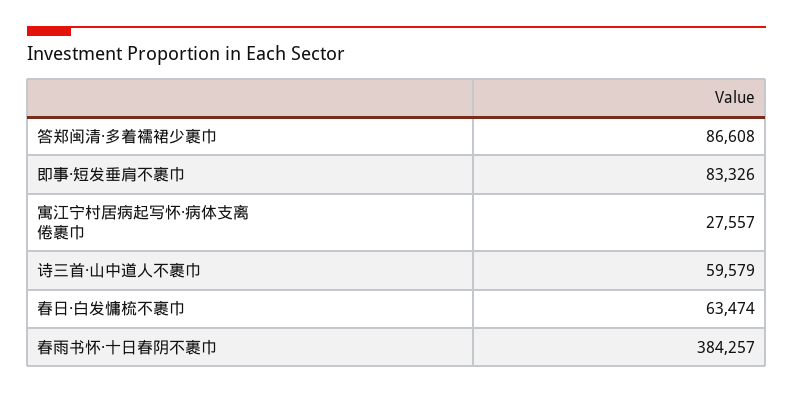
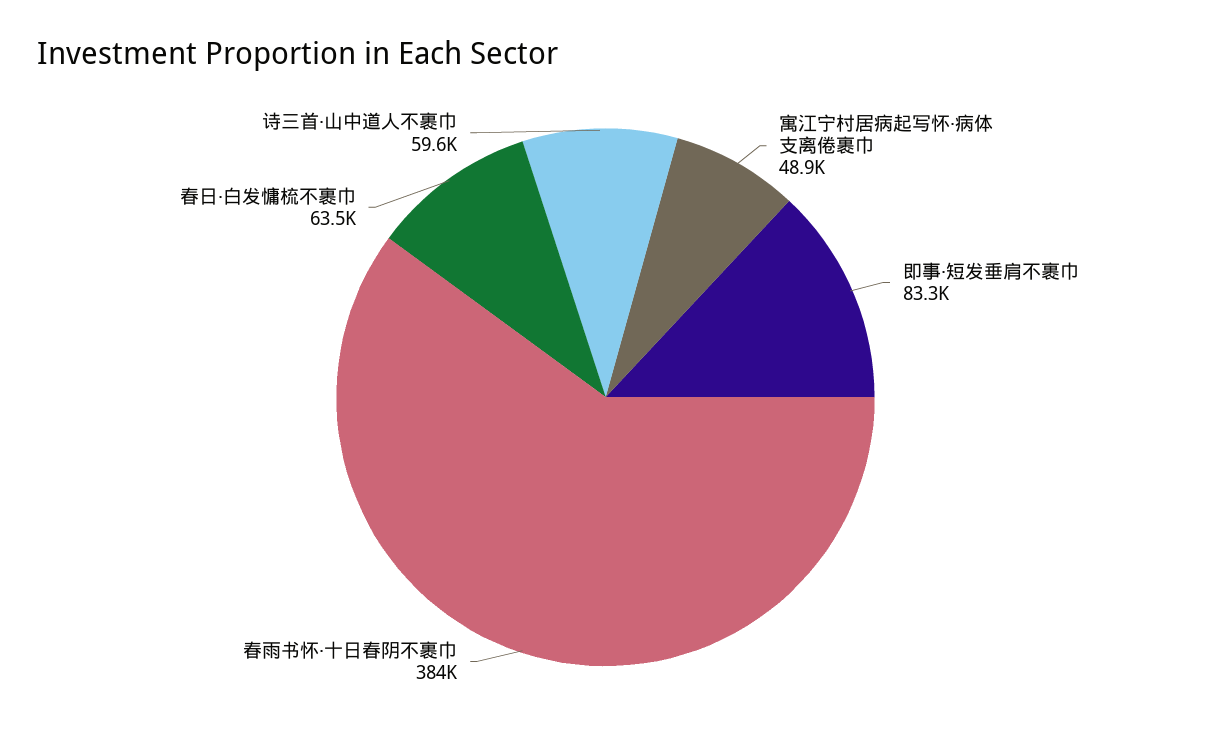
  {
-   "答郑闽清·多着襦裙少裹巾": 86608,
    "即事·短发垂肩不裹巾": 83326,
-   "寓江宁村居病起写怀·病体支离倦裹巾": 27557,
+   "寓江宁村居病起写怀·病体支离倦裹巾": 48900,
    "诗三首·山中道人不裹巾": 59579,
    "春日·白发慵梳不裹巾": 63474,
    "春雨书怀·十日春阴不裹巾": 384257
  }

